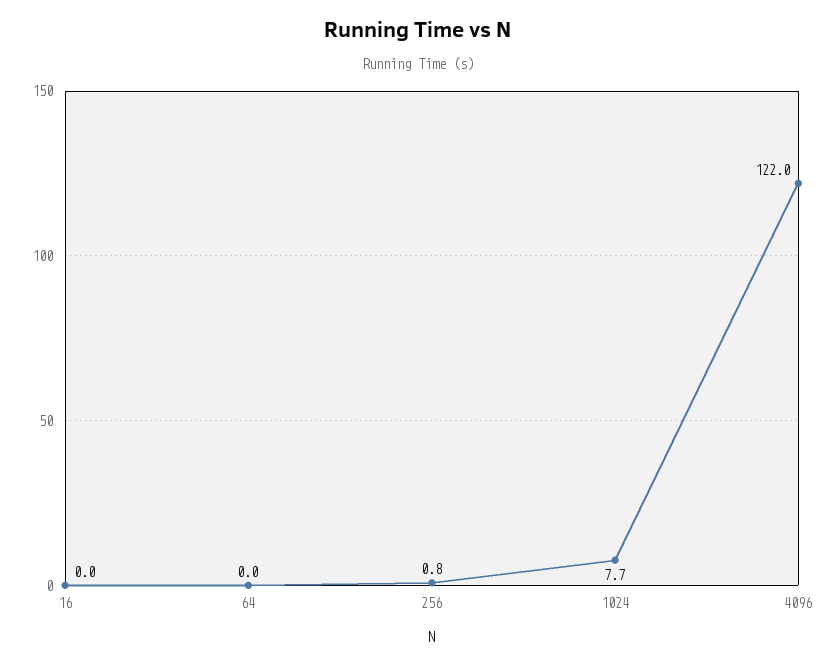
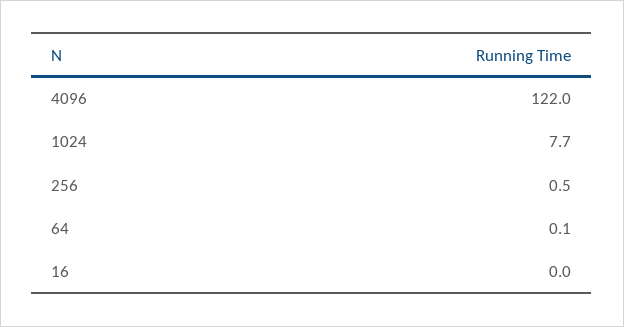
  {
    "16": 0,
-   "64": 0,
+   "64": 0.1,
-   "256": 0.8,
+   "256": 0.5,
    "1024": 7.7,
    "4096": 122
  }

